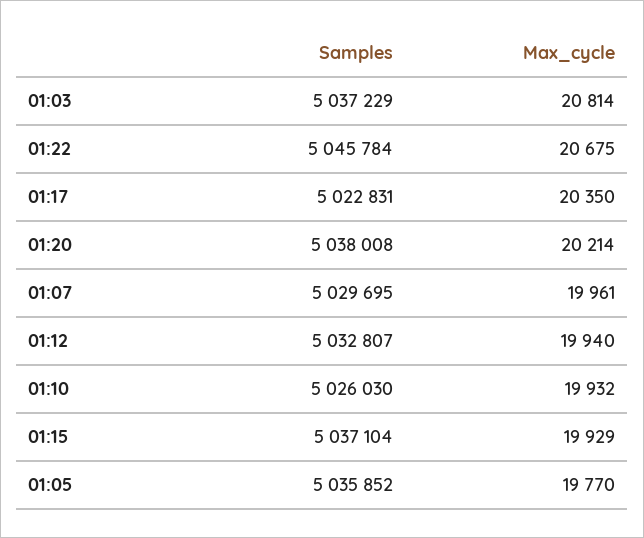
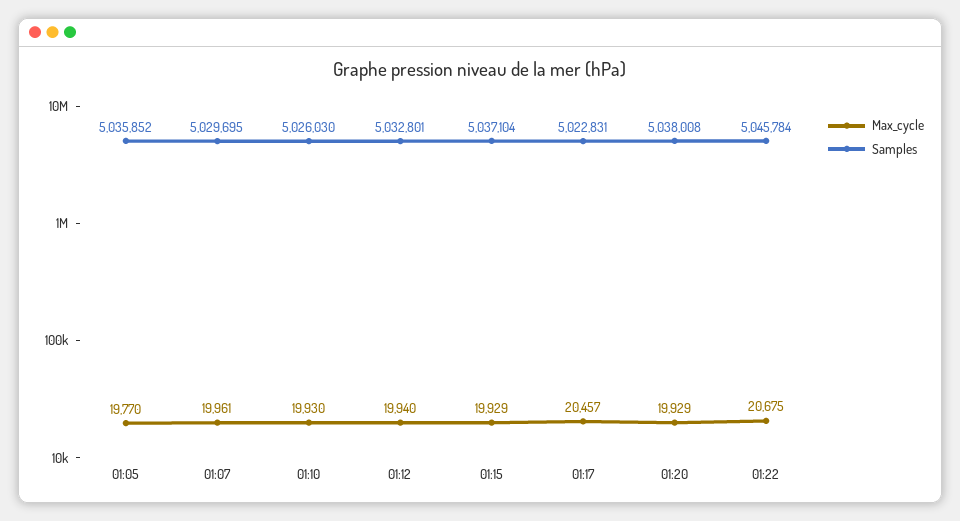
  {
    "Samples": {
-     "01:03": 5037229,
      "01:22": 5045784,
      "01:17": 5022831,
      "01:20": 5038008,
      "01:07": 5029695,
-     "01:12": 5032807,
+     "01:12": 5032801,
      "01:10": 5026030,
      "01:15": 5037104,
      "01:05": 5035852
    },
    "Max_cycle": {
-     "01:03": 20814,
      "01:22": 20675,
-     "01:17": 20350,
+     "01:17": 20457,
-     "01:20": 20214,
+     "01:20": 19929,
      "01:07": 19961,
      "01:12": 19940,
-     "01:10": 19932,
+     "01:10": 19930,
      "01:15": 19929,
      "01:05": 19770
    }
  }

